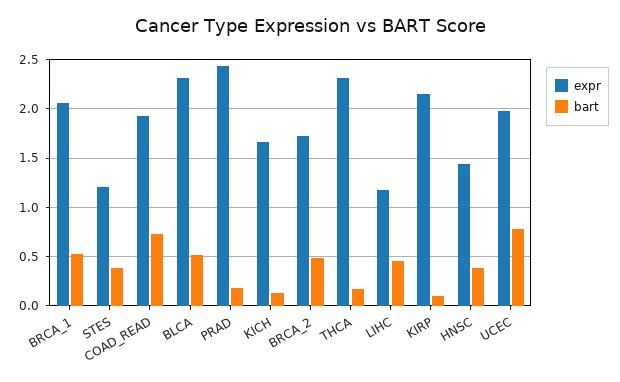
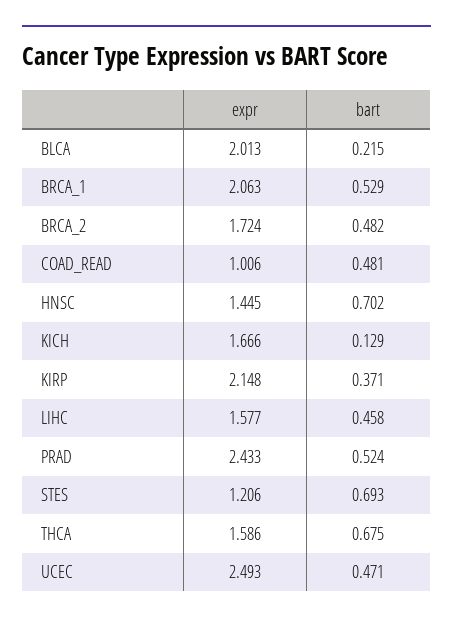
  {
    "expr": {
      "BRCA_1": 2.063,
      "STES": 1.206,
-     "COAD_READ": 1.9,
+     "COAD_READ": 1.006,
-     "BLCA": 2.3,
+     "BLCA": 2.013,
      "PRAD": 2.433,
      "KICH": 1.666,
      "BRCA_2": 1.724,
-     "THCA": 2.3,
+     "THCA": 1.586,
-     "LIHC": 1.2,
+     "LIHC": 1.577,
      "KIRP": 2.148,
      "HNSC": 1.445,
-     "UCEC": 2
+     "UCEC": 2.493
    },
    "bart": {
      "BRCA_1": 0.529,
-     "STES": 0.4,
+     "STES": 0.693,
-     "COAD_READ": 0.7,
+     "COAD_READ": 0.481,
-     "BLCA": 0.5,
+     "BLCA": 0.215,
-     "PRAD": 0.2,
+     "PRAD": 0.524,
      "KICH": 0.129,
      "BRCA_2": 0.482,
-     "THCA": 0.2,
+     "THCA": 0.675,
      "LIHC": 0.458,
-     "KIRP": 0.1,
+     "KIRP": 0.371,
-     "HNSC": 0.4,
+     "HNSC": 0.702,
-     "UCEC": 0.8
+     "UCEC": 0.471
    }
  }

